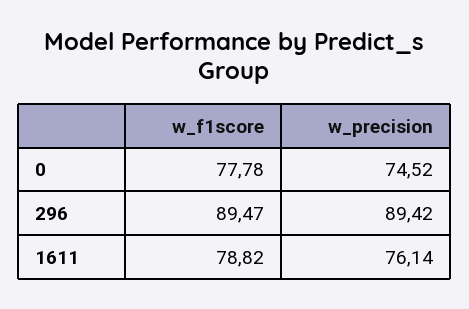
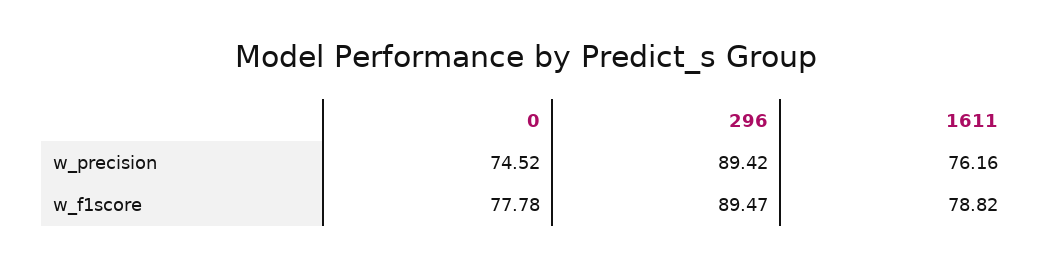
  {
    "w_f1score": {
      "0": 77.78,
      "296": 89.47,
      "1611": 78.82
    },
    "w_precision": {
      "0": 74.52,
      "296": 89.42,
-     "1611": 76.14
+     "1611": 76.16
    }
  }

